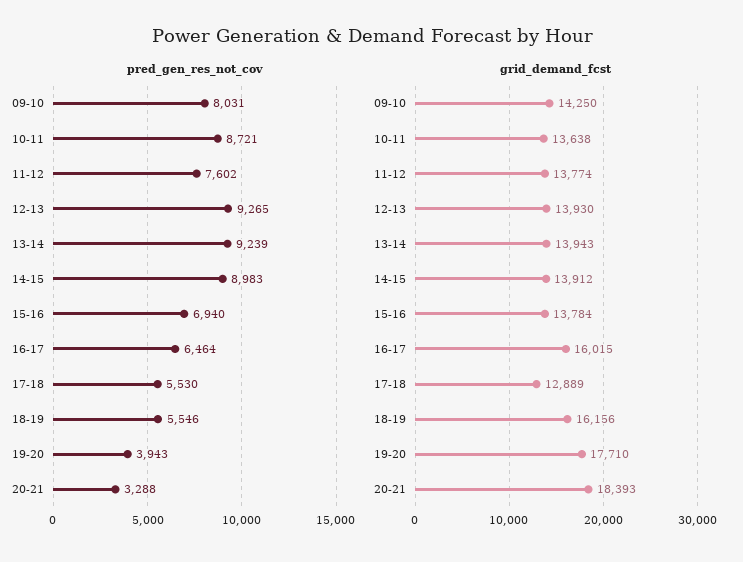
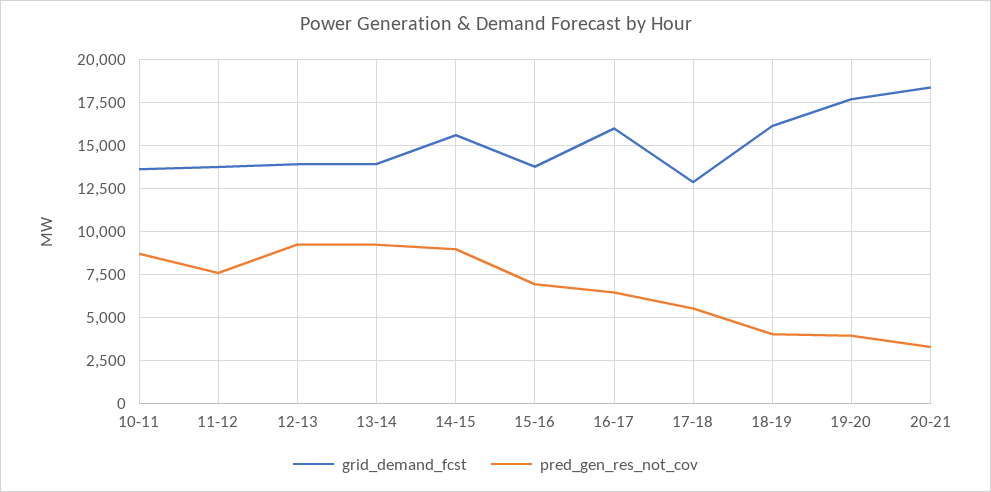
  {
    "pred_gen_res_not_cov": {
-     "09-10": 8031,
      "10-11": 8721,
      "11-12": 7602,
      "12-13": 9265,
      "13-14": 9239,
      "14-15": 8983,
      "15-16": 6940,
      "16-17": 6464,
      "17-18": 5530,
-     "18-19": 5546,
+     "18-19": 4000,
      "19-20": 3943,
      "20-21": 3288
    },
    "grid_demand_fcst": {
-     "09-10": 14250,
      "10-11": 13638,
      "11-12": 13774,
      "12-13": 13930,
      "13-14": 13943,
-     "14-15": 13912,
+     "14-15": 15500,
      "15-16": 13784,
      "16-17": 16015,
      "17-18": 12889,
      "18-19": 16156,
      "19-20": 17710,
      "20-21": 18393
    }
  }

